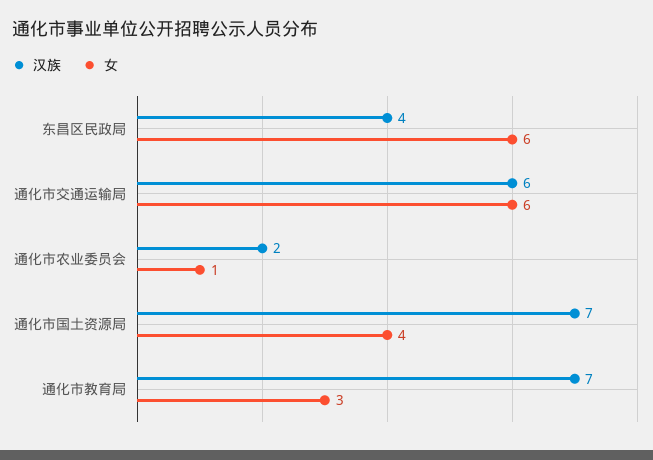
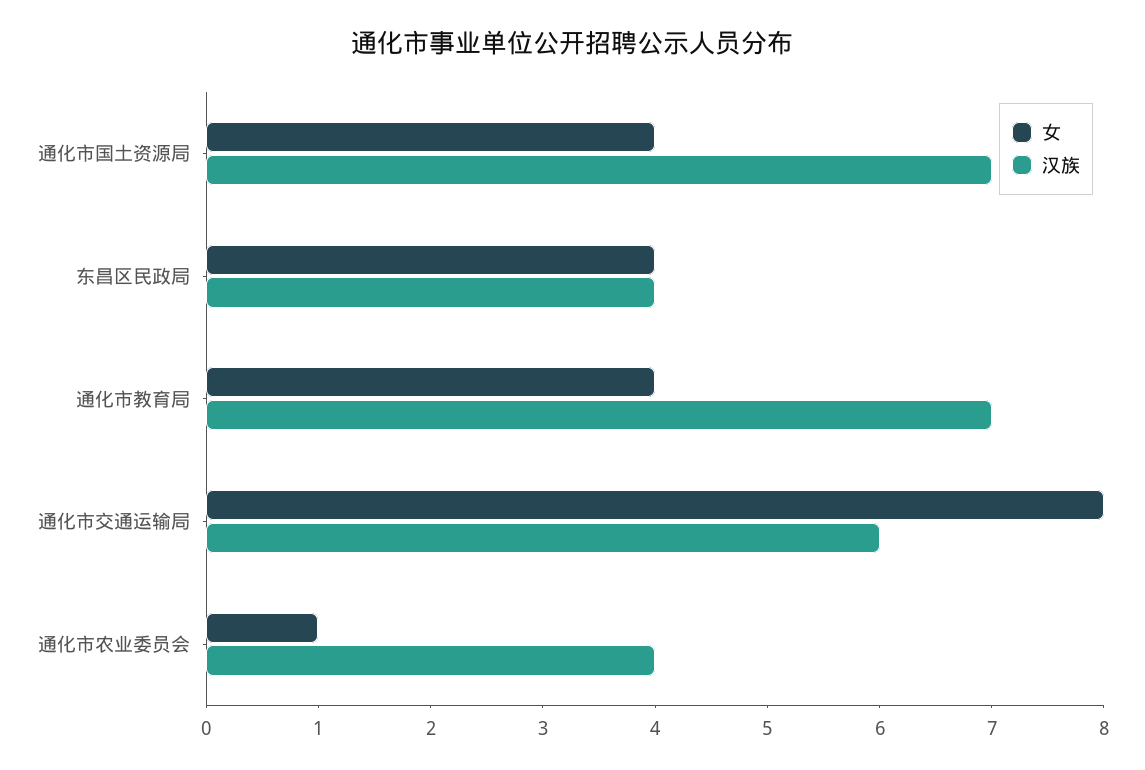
  {
    "汉族": {
      "东昌区民政局": 4,
      "通化市交通运输局": 6,
-     "通化市农业委员会": 2,
+     "通化市农业委员会": 4,
      "通化市国土资源局": 7,
      "通化市教育局": 7
    },
    "女": {
-     "东昌区民政局": 6,
+     "东昌区民政局": 4,
-     "通化市交通运输局": 6,
+     "通化市交通运输局": 8,
      "通化市农业委员会": 1,
      "通化市国土资源局": 4,
-     "通化市教育局": 3
+     "通化市教育局": 4
    }
  }

